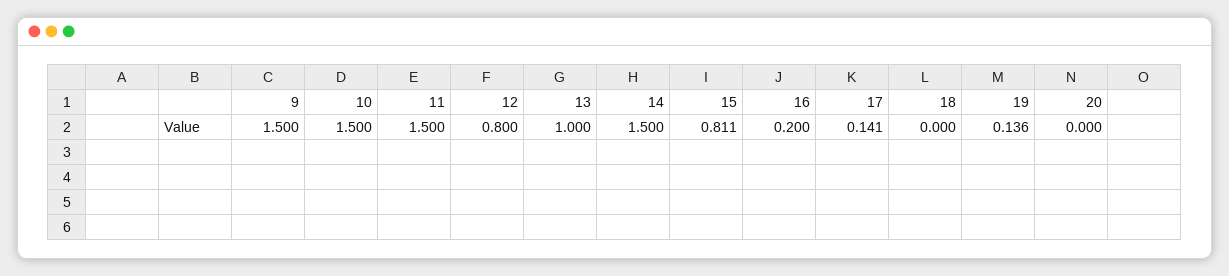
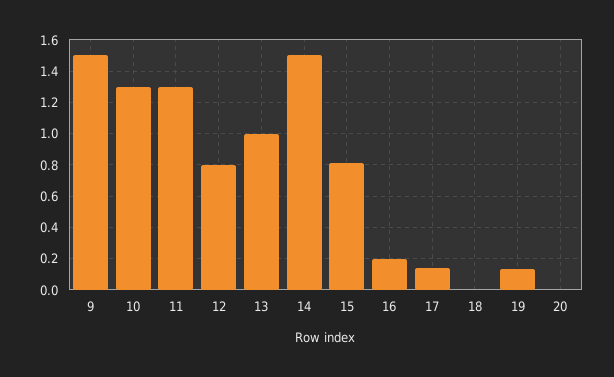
  {
    "9": 1.5,
-   "10": 1.5,
+   "10": 1.3,
-   "11": 1.5,
+   "11": 1.3,
    "12": 0.8,
    "13": 1,
    "14": 1.5,
    "15": 0.811,
    "16": 0.2,
    "17": 0.141,
    "18": 0,
    "19": 0.136,
    "20": 0
  }

